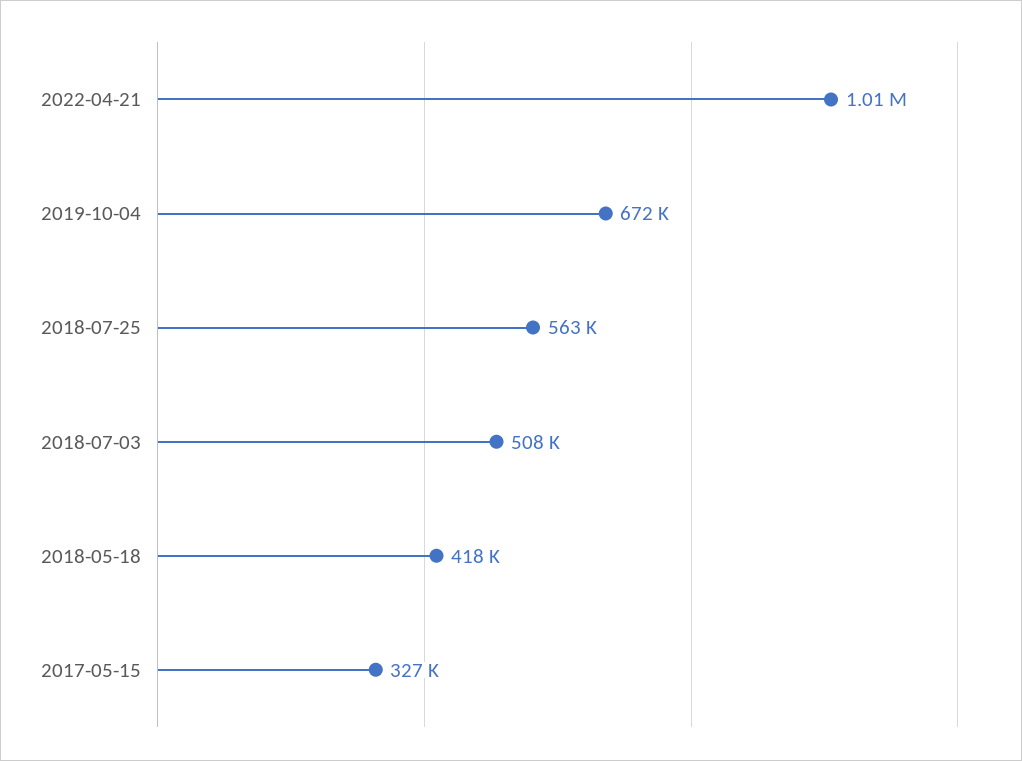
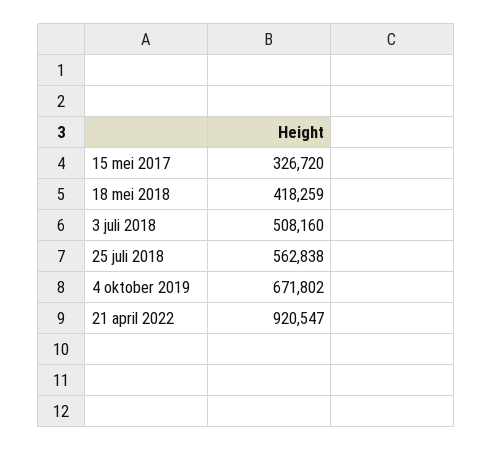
  {
-   "2022-04-21": 1010000,
+   "2022-04-21": 920547,
    "2019-10-04": 671802,
    "2018-07-25": 562838,
    "2018-07-03": 508160,
    "2018-05-18": 418259,
    "2017-05-15": 326720
  }

